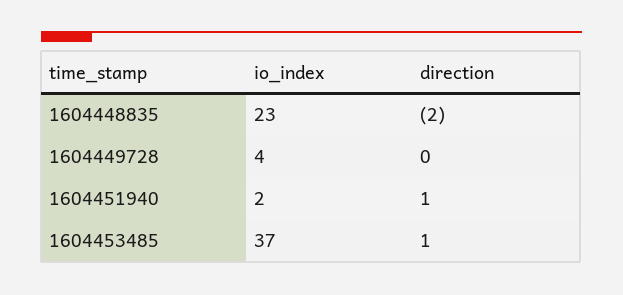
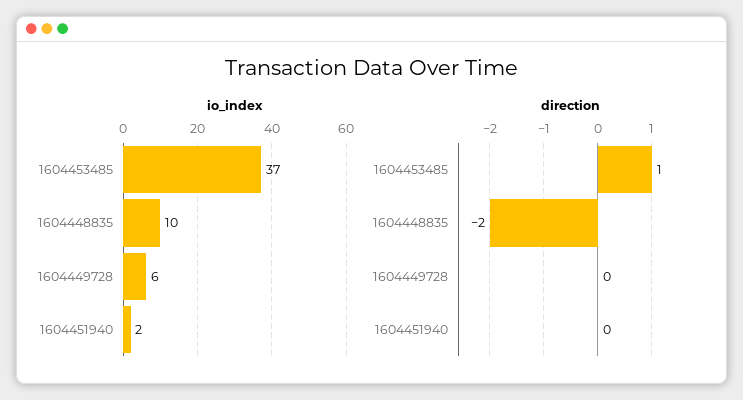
  {
    "io_index": {
-     "1604448835": 23,
+     "1604448835": 10,
-     "1604449728": 4,
+     "1604449728": 6,
      "1604451940": 2,
      "1604453485": 37
    },
    "direction": {
      "1604448835": -2,
      "1604449728": 0,
-     "1604451940": 1,
+     "1604451940": 0,
      "1604453485": 1
    }
  }

